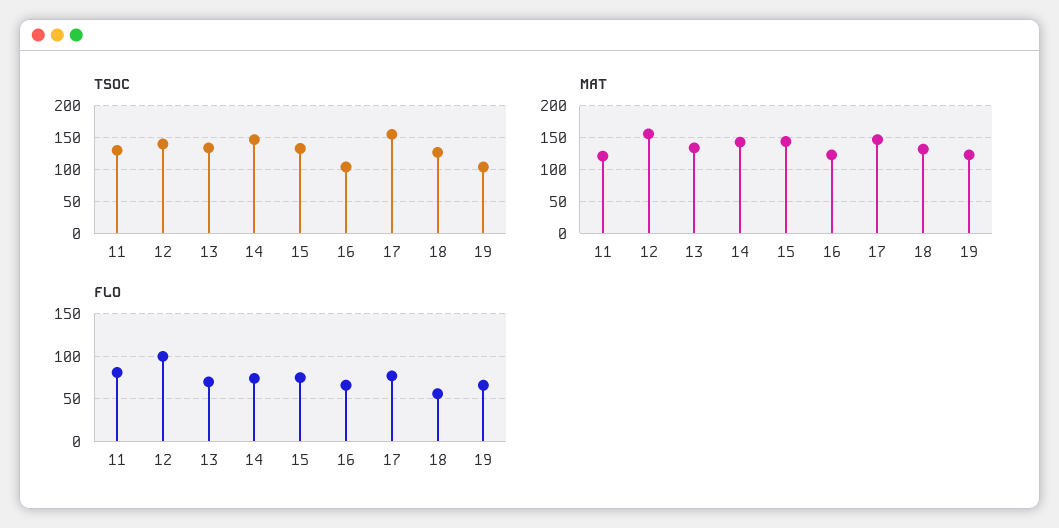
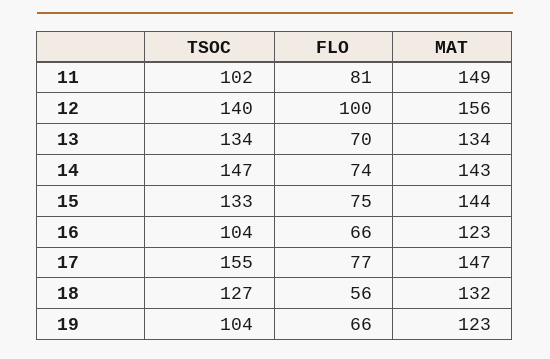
  {
    "TSOC": {
-     "11": 130,
+     "11": 102,
      "12": 140,
      "13": 134,
      "14": 147,
      "15": 133,
      "16": 104,
      "17": 155,
      "18": 127,
      "19": 104
    },
    "MAT": {
-     "11": 120,
+     "11": 149,
      "12": 156,
      "13": 134,
      "14": 143,
      "15": 144,
      "16": 123,
      "17": 147,
      "18": 132,
      "19": 123
    },
    "FLO": {
      "11": 81,
      "12": 100,
      "13": 70,
      "14": 74,
      "15": 75,
      "16": 66,
      "17": 77,
      "18": 56,
      "19": 66
    }
  }

